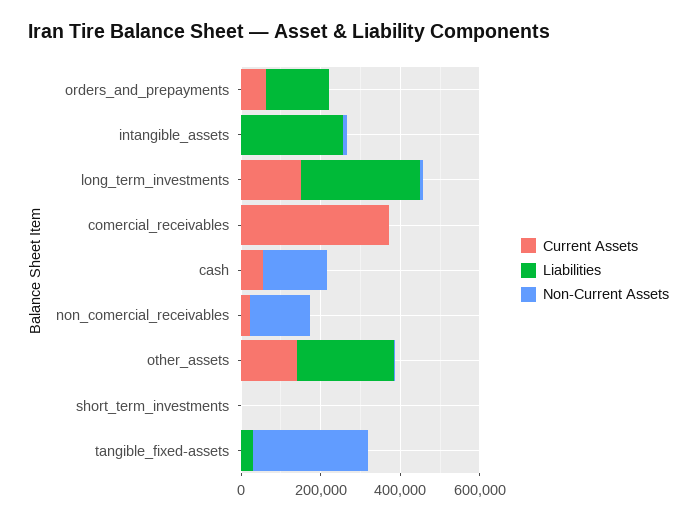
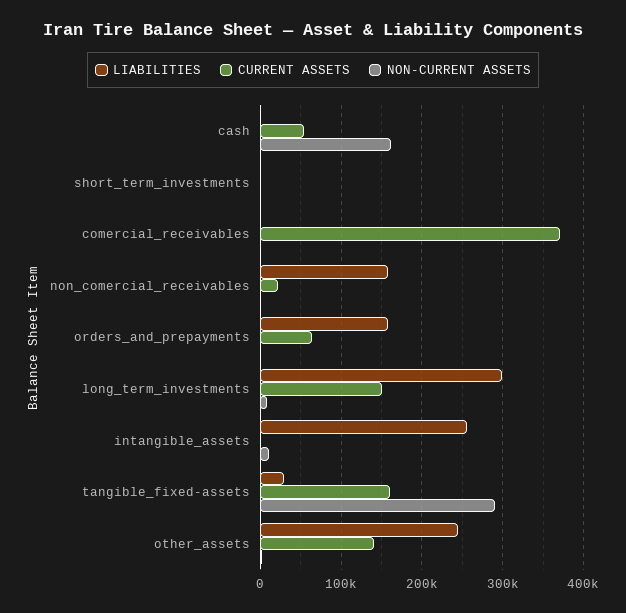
  {
    "Current Assets": {
      "orders_and_prepayments": 60000,
      "intangible_assets": 0,
      "long_term_investments": 150000,
      "comercial_receivables": 370000,
      "cash": 50000,
      "non_comercial_receivables": 20000,
      "other_assets": 140000,
      "short_term_investments": 0,
-     "tangible_fixed-assets": 0
+     "tangible_fixed-assets": 160000
    },
    "Liabilities": {
      "orders_and_prepayments": 160000,
      "intangible_assets": 260000,
      "long_term_investments": 300000,
      "comercial_receivables": 0,
      "cash": 0,
-     "non_comercial_receivables": 0,
+     "non_comercial_receivables": 160000,
      "other_assets": 240000,
      "short_term_investments": 0,
      "tangible_fixed-assets": 30000
    },
    "Non-Current Assets": {
      "orders_and_prepayments": 0,
      "intangible_assets": 10000,
      "long_term_investments": 10000,
      "comercial_receivables": 0,
      "cash": 160000,
-     "non_comercial_receivables": 150000,
+     "non_comercial_receivables": 0,
      "other_assets": 0,
      "short_term_investments": 0,
      "tangible_fixed-assets": 290000
    }
  }

